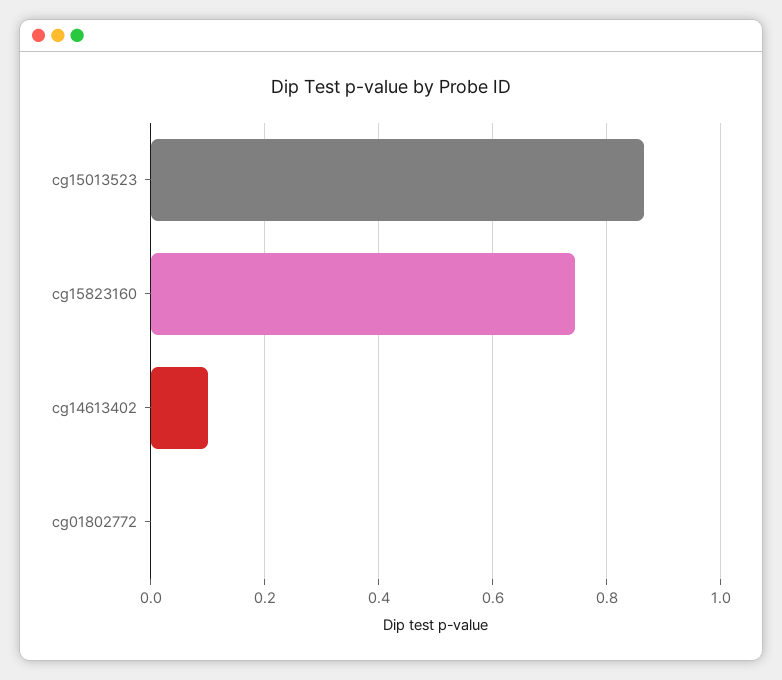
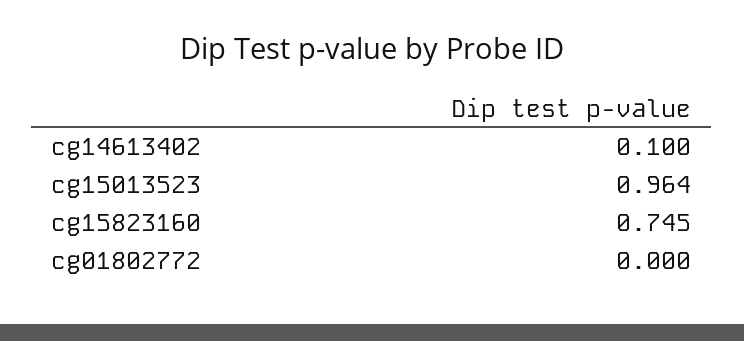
  {
-   "cg15013523": 0.86,
+   "cg15013523": 0.964,
    "cg15823160": 0.745,
    "cg14613402": 0.1,
    "cg01802772": 0
  }

